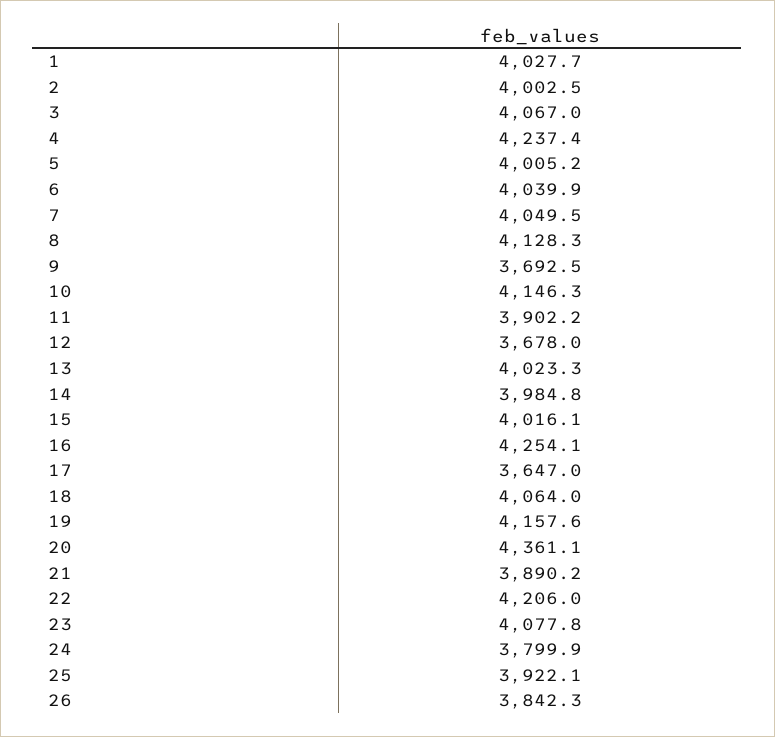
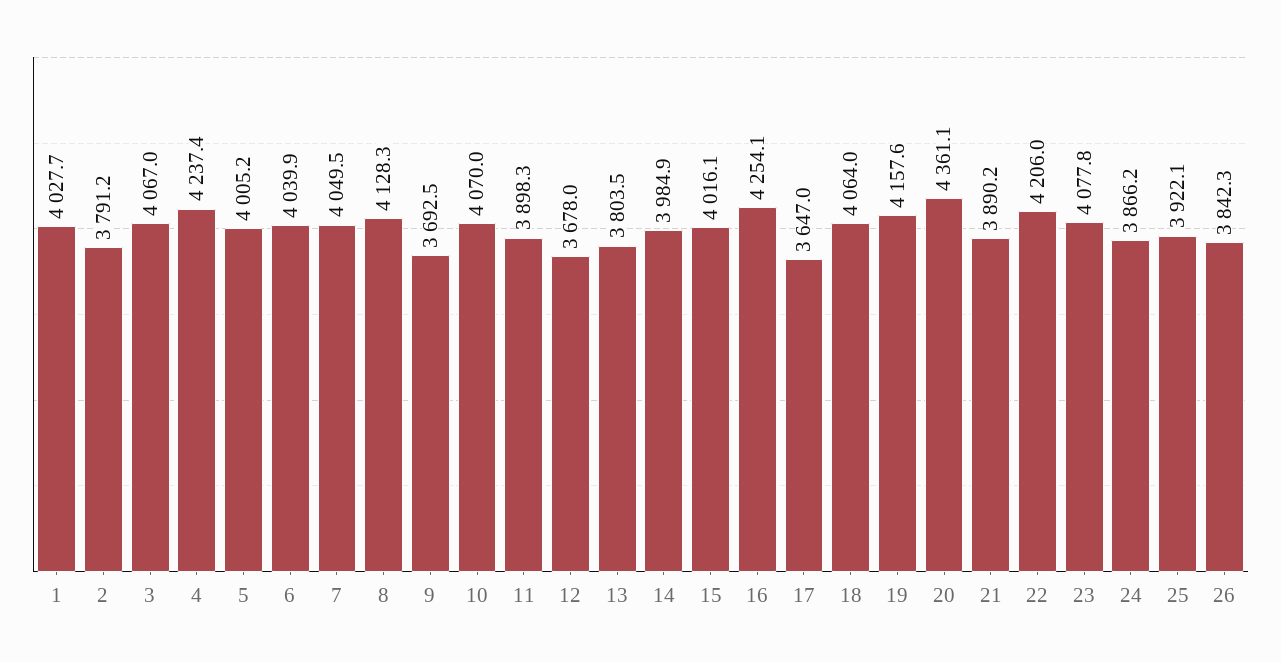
  {
    "1": 4027.7,
-   "2": 4002.5,
+   "2": 3791.2,
    "3": 4067,
    "4": 4237.4,
    "5": 4005.2,
    "6": 4039.9,
    "7": 4049.5,
    "8": 4128.3,
    "9": 3692.5,
-   "10": 4146.3,
+   "10": 4070,
-   "11": 3902.2,
+   "11": 3898.3,
    "12": 3678,
-   "13": 4023.3,
+   "13": 3803.5,
-   "14": 3984.8,
+   "14": 3984.9,
    "15": 4016.1,
    "16": 4254.1,
    "17": 3647,
    "18": 4064,
    "19": 4157.6,
    "20": 4361.1,
    "21": 3890.2,
    "22": 4206,
    "23": 4077.8,
-   "24": 3799.9,
+   "24": 3866.2,
    "25": 3922.1,
    "26": 3842.3
  }

